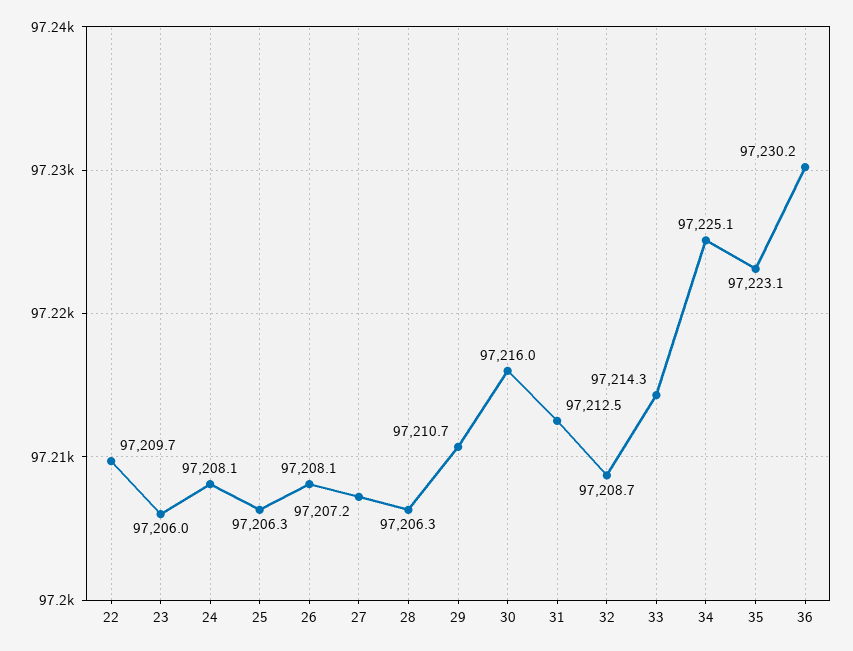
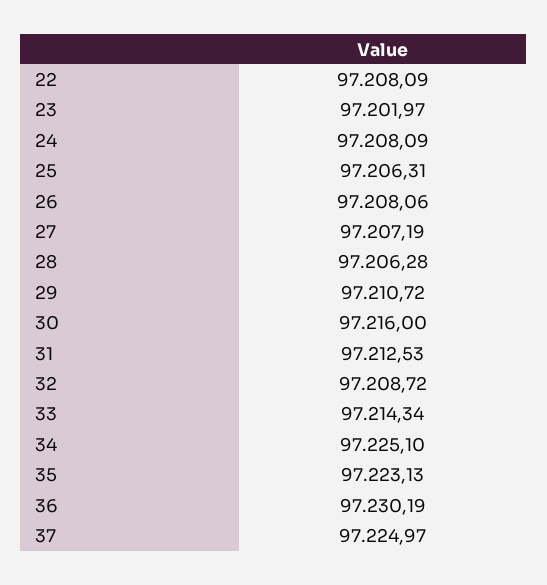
  {
-   "22": 97209.7,
+   "22": 97208.09,
-   "23": 97206,
+   "23": 97201.97,
    "24": 97208.09,
    "25": 97206.31,
    "26": 97208.06,
    "27": 97207.19,
    "28": 97206.28,
    "29": 97210.72,
    "30": 97216,
    "31": 97212.53,
    "32": 97208.72,
    "33": 97214.34,
    "34": 97225.1,
    "35": 97223.13,
-   "36": 97230.19
+   "36": 97230.19,
+   "37": 97224.97
  }

